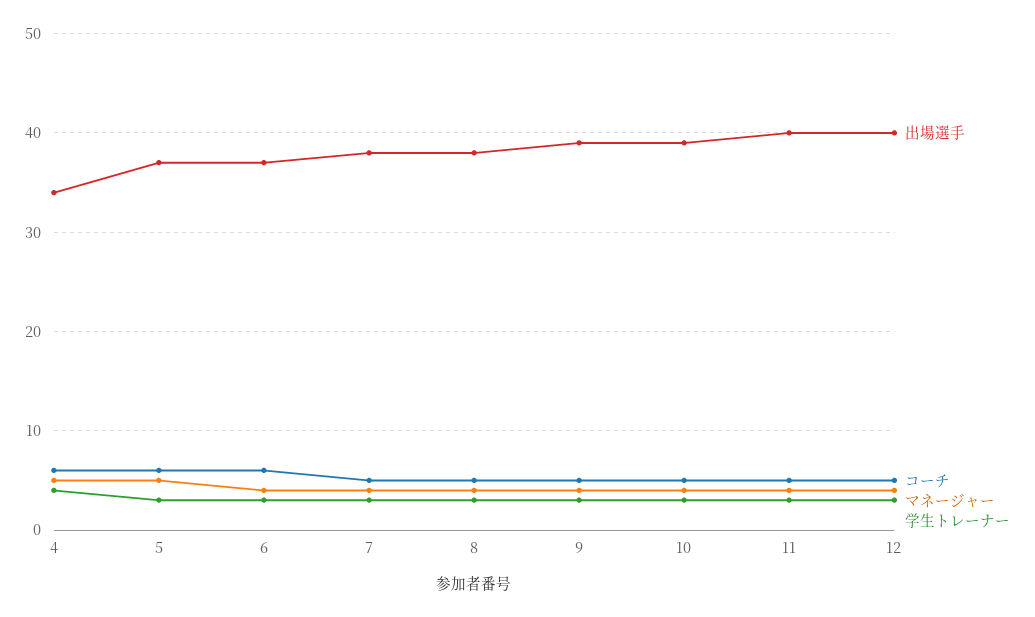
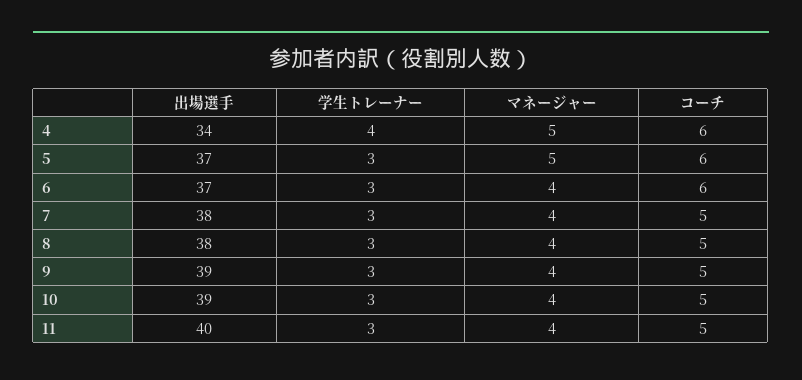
  {
    "出場選手": {
      "4": 34,
      "5": 37,
      "6": 37,
      "7": 38,
      "8": 38,
      "9": 39,
      "10": 39,
-     "11": 40,
+     "11": 40
-     "12": 40
    },
    "コーチ": {
      "4": 6,
      "5": 6,
      "6": 6,
      "7": 5,
      "8": 5,
      "9": 5,
      "10": 5,
-     "11": 5,
+     "11": 5
-     "12": 5
    },
    "マネージャー": {
      "4": 5,
      "5": 5,
      "6": 4,
      "7": 4,
      "8": 4,
      "9": 4,
      "10": 4,
-     "11": 4,
+     "11": 4
-     "12": 4
    },
    "学生トレーナー": {
      "4": 4,
      "5": 3,
      "6": 3,
      "7": 3,
      "8": 3,
      "9": 3,
      "10": 3,
-     "11": 3,
+     "11": 3
-     "12": 3
    }
  }

